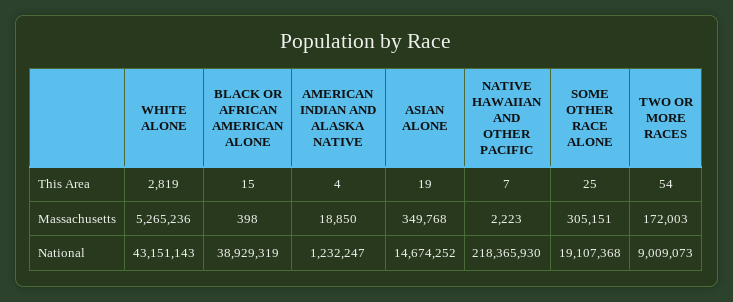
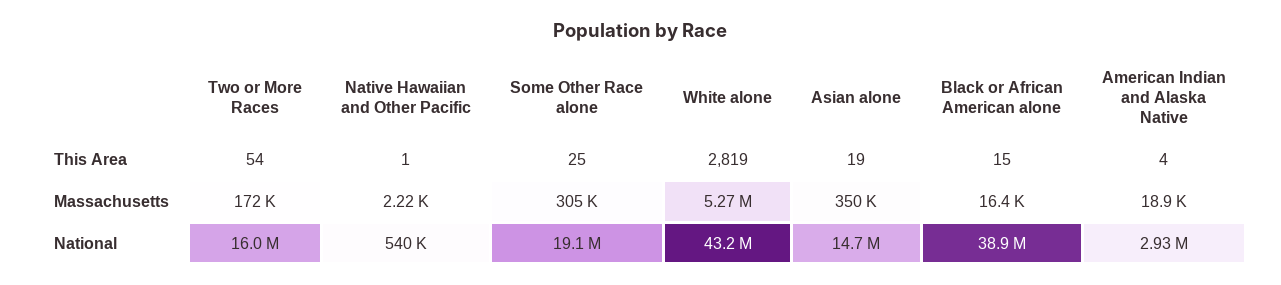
  {
    "WHITE ALONE": {
      "This Area": 2819,
      "Massachusetts": 5265236,
      "National": 43151143
    },
    "BLACK OR AFRICAN AMERICAN ALONE": {
      "This Area": 15,
-     "Massachusetts": 398,
+     "Massachusetts": 16400,
      "National": 38929319
    },
    "AMERICAN INDIAN AND ALASKA NATIVE": {
      "This Area": 4,
      "Massachusetts": 18850,
-     "National": 1232247
+     "National": 2930000
    },
    "ASIAN ALONE": {
      "This Area": 19,
      "Massachusetts": 349768,
      "National": 14674252
    },
    "NATIVE HAWAIIAN AND OTHER PACIFIC": {
-     "This Area": 7,
+     "This Area": 1,
      "Massachusetts": 2223,
-     "National": 218365930
+     "National": 540000
    },
    "SOME OTHER RACE ALONE": {
      "This Area": 25,
      "Massachusetts": 305151,
      "National": 19107368
    },
    "TWO OR MORE RACES": {
      "This Area": 54,
      "Massachusetts": 172003,
-     "National": 9009073
+     "National": 16000000
    }
  }

